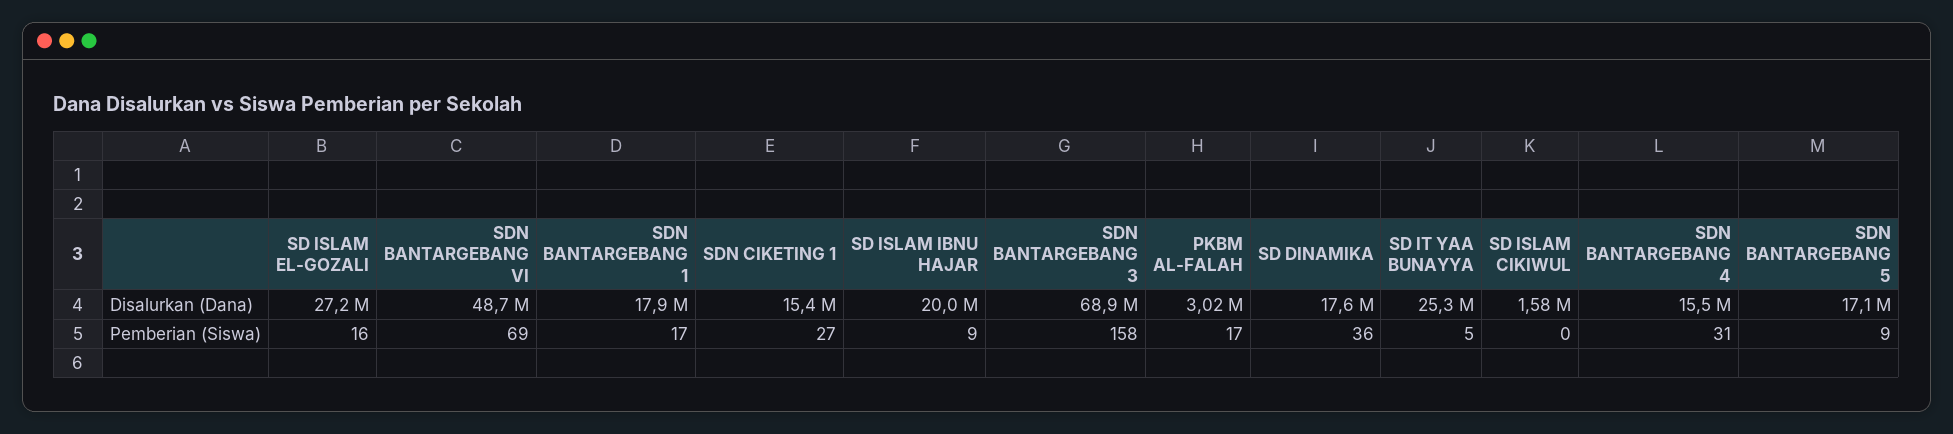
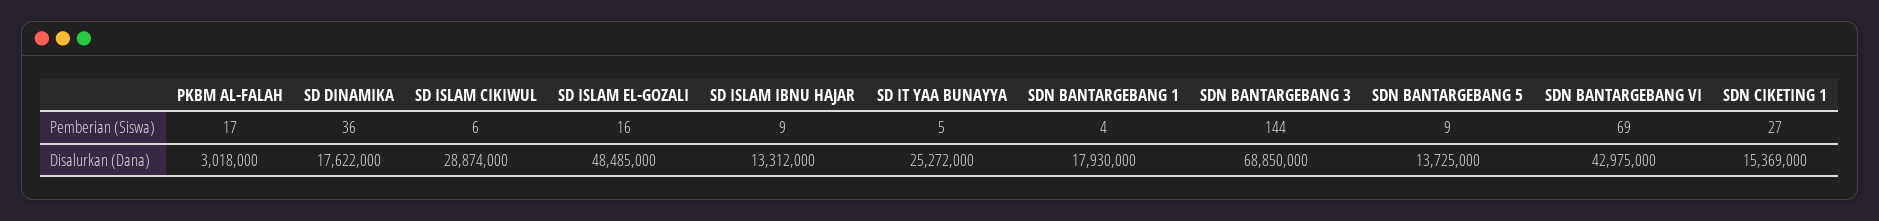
  {
    "SD ISLAM EL-GOZALI": {
-     "Disalurkan (Dana)": 27200000,
+     "Disalurkan (Dana)": 48485000,
      "Pemberian (Siswa)": 16
    },
    "SDN BANTARGEBANG VI": {
-     "Disalurkan (Dana)": 48700000,
+     "Disalurkan (Dana)": 42975000,
      "Pemberian (Siswa)": 69
    },
    "SDN BANTARGEBANG 1": {
      "Disalurkan (Dana)": 17930000,
-     "Pemberian (Siswa)": 17
+     "Pemberian (Siswa)": 4
    },
    "SDN CIKETING 1": {
      "Disalurkan (Dana)": 15369000,
      "Pemberian (Siswa)": 27
    },
    "SD ISLAM IBNU HAJAR": {
-     "Disalurkan (Dana)": 20000000,
+     "Disalurkan (Dana)": 13312000,
      "Pemberian (Siswa)": 9
    },
    "SDN BANTARGEBANG 3": {
      "Disalurkan (Dana)": 68850000,
-     "Pemberian (Siswa)": 158
+     "Pemberian (Siswa)": 144
    },
    "PKBM AL-FALAH": {
      "Disalurkan (Dana)": 3018000,
      "Pemberian (Siswa)": 17
    },
    "SD DINAMIKA": {
      "Disalurkan (Dana)": 17622000,
      "Pemberian (Siswa)": 36
    },
    "SD IT YAA BUNAYYA": {
      "Disalurkan (Dana)": 25272000,
      "Pemberian (Siswa)": 5
    },
    "SD ISLAM CIKIWUL": {
-     "Disalurkan (Dana)": 1580000,
+     "Disalurkan (Dana)": 28874000,
-     "Pemberian (Siswa)": 0
+     "Pemberian (Siswa)": 6
    },
-   "SDN BANTARGEBANG 4": {
-     "Disalurkan (Dana)": 15500000,
-     "Pemberian (Siswa)": 31
-   },
    "SDN BANTARGEBANG 5": {
-     "Disalurkan (Dana)": 17100000,
+     "Disalurkan (Dana)": 13725000,
      "Pemberian (Siswa)": 9
    }
  }

